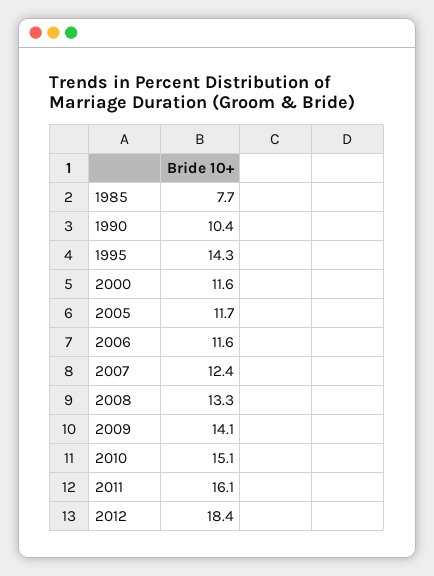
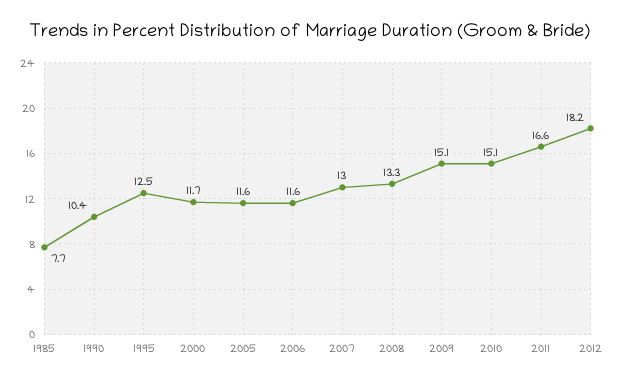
  {
    "1985": 7.7,
    "1990": 10.4,
-   "1995": 14.3,
+   "1995": 12.5,
-   "2000": 11.6,
+   "2000": 11.7,
-   "2005": 11.7,
+   "2005": 11.6,
    "2006": 11.6,
-   "2007": 12.4,
+   "2007": 13,
    "2008": 13.3,
-   "2009": 14.1,
+   "2009": 15.1,
    "2010": 15.1,
-   "2011": 16.1,
+   "2011": 16.6,
-   "2012": 18.4
+   "2012": 18.2
  }

